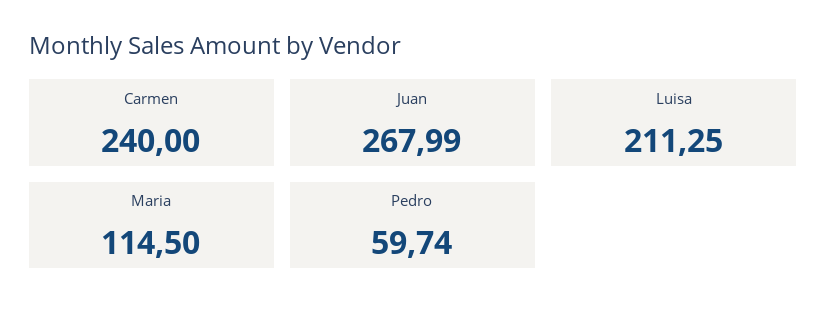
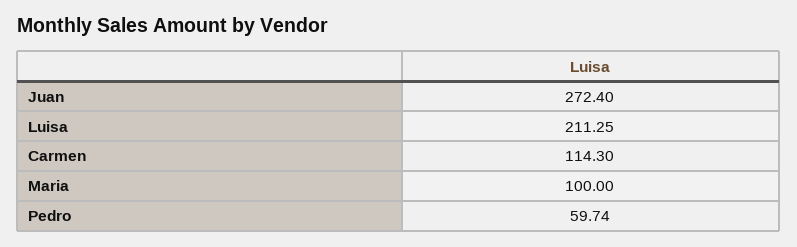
  {
-   "Carmen": 240,
+   "Carmen": 114.3,
-   "Juan": 267.99,
+   "Juan": 272.4,
    "Luisa": 211.25,
-   "Maria": 114.5,
+   "Maria": 100,
    "Pedro": 59.74
  }

